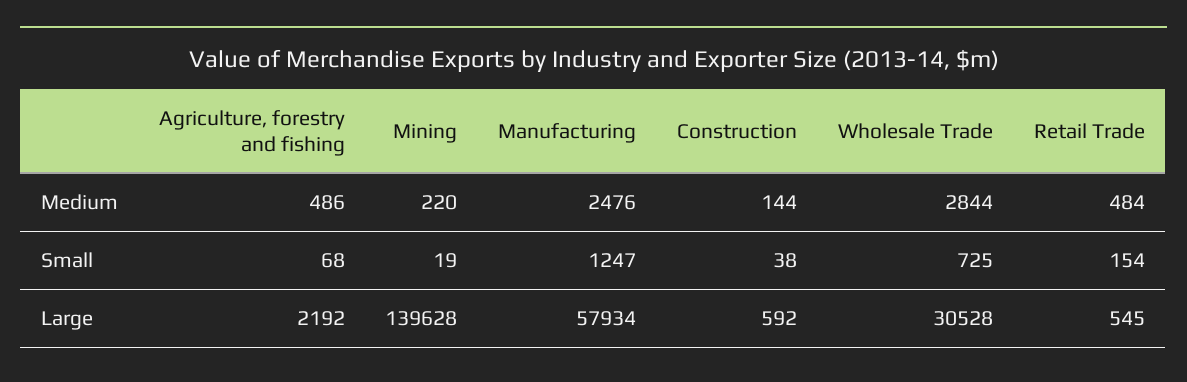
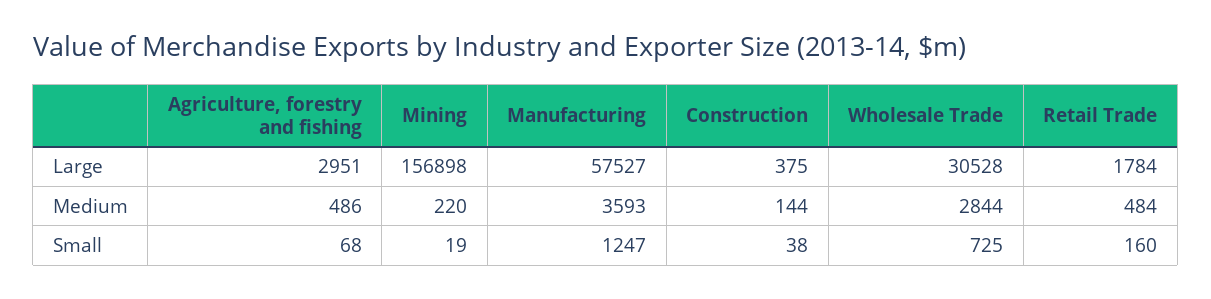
  {
    "Agriculture, forestry and fishing": {
      "Medium": 486,
      "Small": 68,
-     "Large": 2192
+     "Large": 2951
    },
    "Mining": {
      "Medium": 220,
      "Small": 19,
-     "Large": 139628
+     "Large": 156898
    },
    "Manufacturing": {
-     "Medium": 2476,
+     "Medium": 3593,
      "Small": 1247,
-     "Large": 57934
+     "Large": 57527
    },
    "Construction": {
      "Medium": 144,
      "Small": 38,
-     "Large": 592
+     "Large": 375
    },
    "Wholesale Trade": {
      "Medium": 2844,
      "Small": 725,
      "Large": 30528
    },
    "Retail Trade": {
      "Medium": 484,
-     "Small": 154,
+     "Small": 160,
-     "Large": 545
+     "Large": 1784
    }
  }

